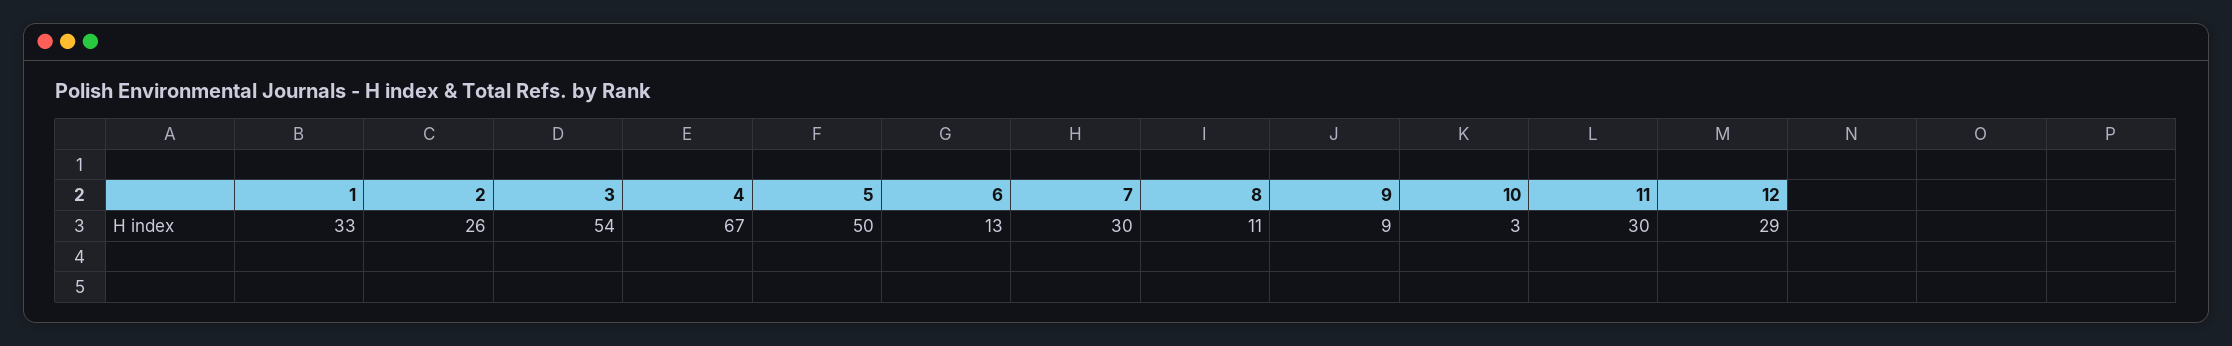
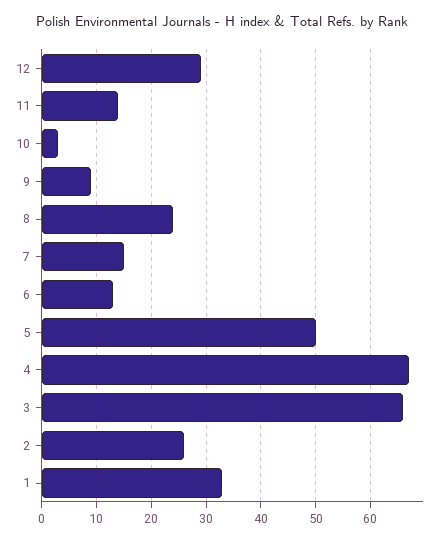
  {
    "1": 33,
    "2": 26,
-   "3": 54,
+   "3": 65,
    "4": 67,
    "5": 50,
    "6": 13,
-   "7": 30,
+   "7": 15,
-   "8": 11,
+   "8": 25,
    "9": 9,
    "10": 3,
-   "11": 30,
+   "11": 15,
    "12": 29
  }

